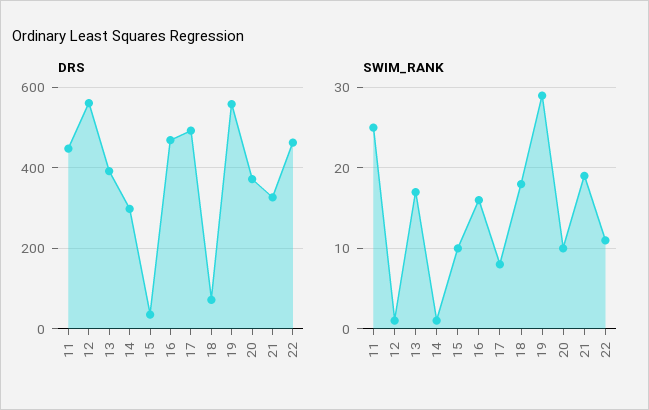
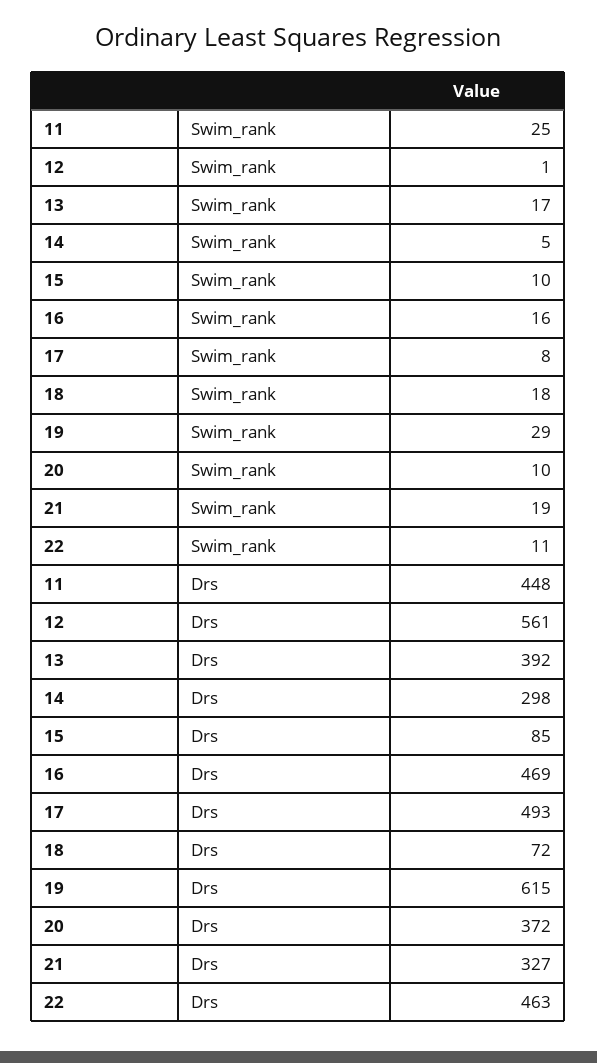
  {
    "DRS": {
      "11": 448,
      "12": 561,
      "13": 392,
      "14": 298,
-     "15": 40,
+     "15": 85,
      "16": 469,
      "17": 493,
      "18": 72,
-     "19": 560,
+     "19": 615,
      "20": 372,
      "21": 327,
      "22": 463
    },
    "SWIM_RANK": {
      "11": 25,
      "12": 1,
      "13": 17,
-     "14": 1,
+     "14": 5,
      "15": 10,
      "16": 16,
      "17": 8,
      "18": 18,
      "19": 29,
      "20": 10,
      "21": 19,
      "22": 11
    }
  }

